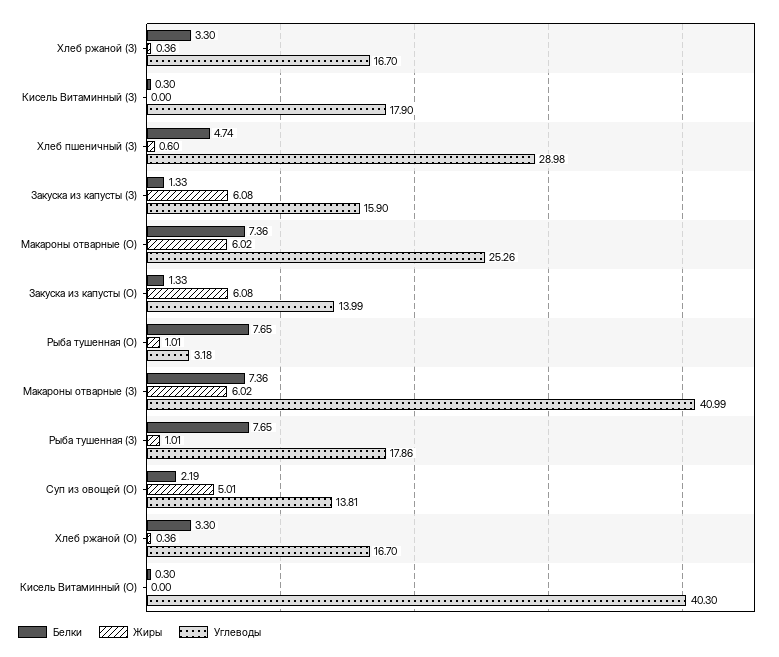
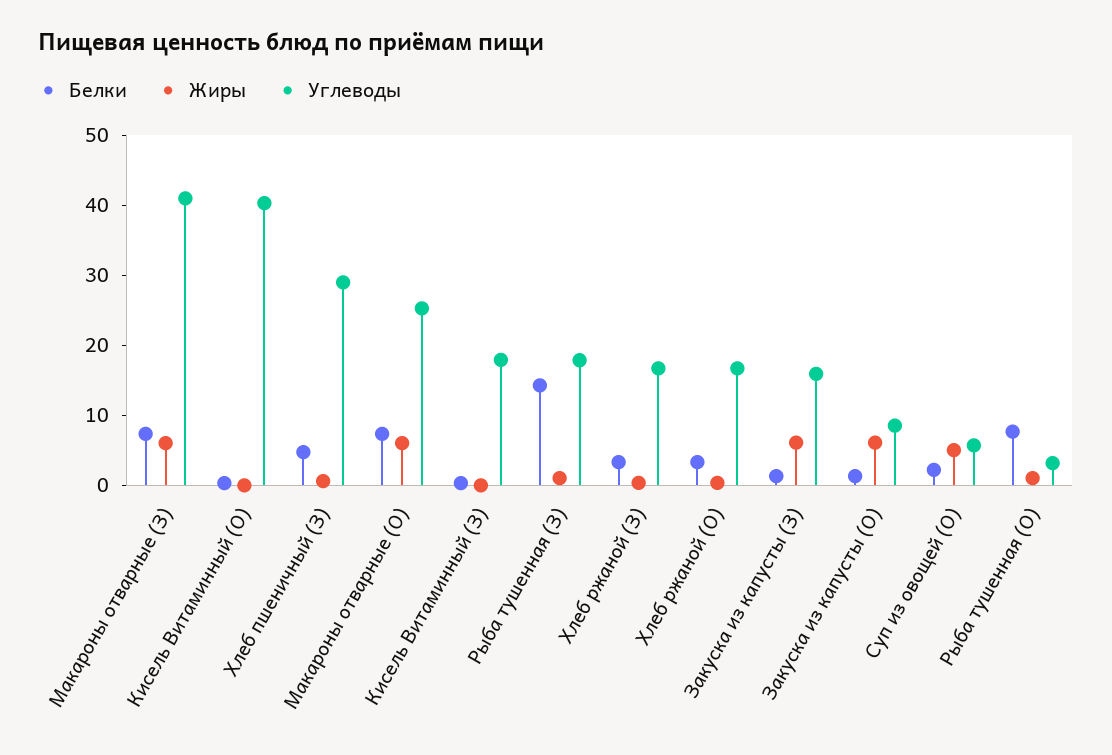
  {
    "Белки": {
      "Хлеб ржаной (З)": 3.3,
      "Кисель Витаминный (З)": 0.3,
      "Хлеб пшеничный (З)": 4.74,
      "Закуска из капусты (З)": 1.33,
      "Макароны отварные (О)": 7.36,
      "Закуска из капусты (О)": 1.33,
      "Рыба тушенная (О)": 7.65,
      "Макароны отварные (З)": 7.36,
-     "Рыба тушенная (З)": 7.65,
+     "Рыба тушенная (З)": 14,
      "Суп из овощей (О)": 2.19,
      "Хлеб ржаной (О)": 3.3,
      "Кисель Витаминный (О)": 0.3
    },
    "Жиры": {
      "Хлеб ржаной (З)": 0.36,
      "Кисель Витаминный (З)": 0,
      "Хлеб пшеничный (З)": 0.6,
      "Закуска из капусты (З)": 6.08,
      "Макароны отварные (О)": 6.02,
      "Закуска из капусты (О)": 6.08,
      "Рыба тушенная (О)": 1.01,
      "Макароны отварные (З)": 6.02,
      "Рыба тушенная (З)": 1.01,
      "Суп из овощей (О)": 5.01,
      "Хлеб ржаной (О)": 0.36,
      "Кисель Витаминный (О)": 0
    },
    "Углеводы": {
      "Хлеб ржаной (З)": 16.7,
      "Кисель Витаминный (З)": 17.9,
      "Хлеб пшеничный (З)": 28.98,
      "Закуска из капусты (З)": 15.9,
      "Макароны отварные (О)": 25.26,
-     "Закуска из капусты (О)": 13.99,
+     "Закуска из капусты (О)": 8,
      "Рыба тушенная (О)": 3.18,
      "Макароны отварные (З)": 40.99,
      "Рыба тушенная (З)": 17.86,
-     "Суп из овощей (О)": 13.81,
+     "Суп из овощей (О)": 6,
      "Хлеб ржаной (О)": 16.7,
      "Кисель Витаминный (О)": 40.3
    }
  }

